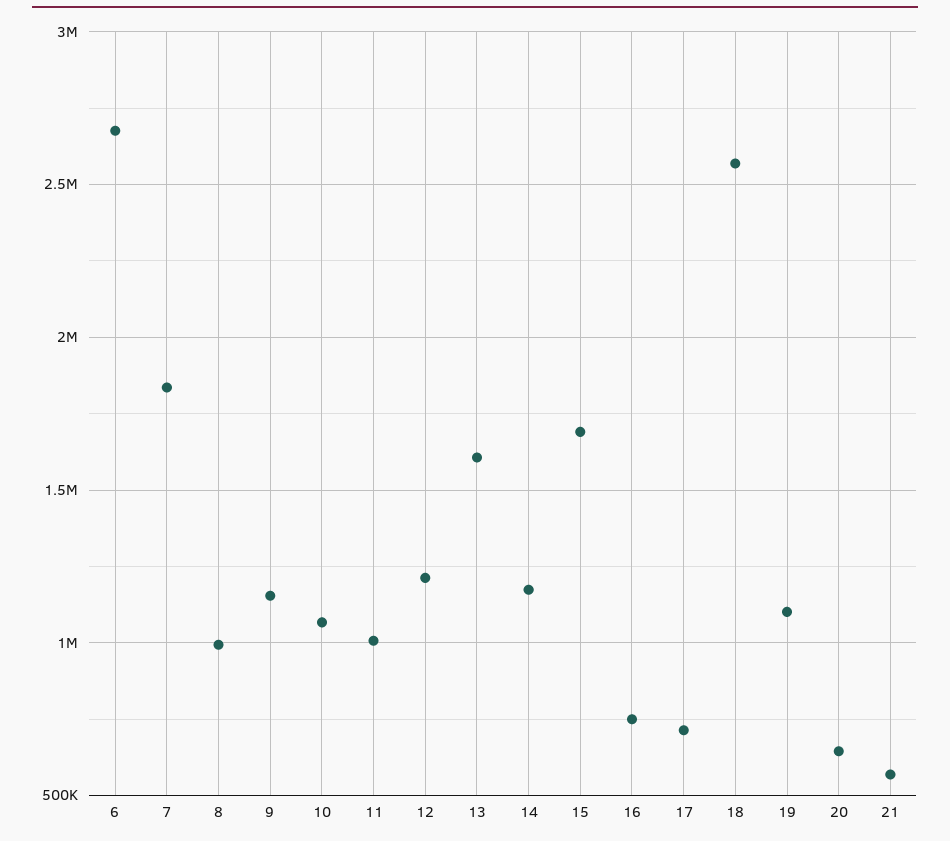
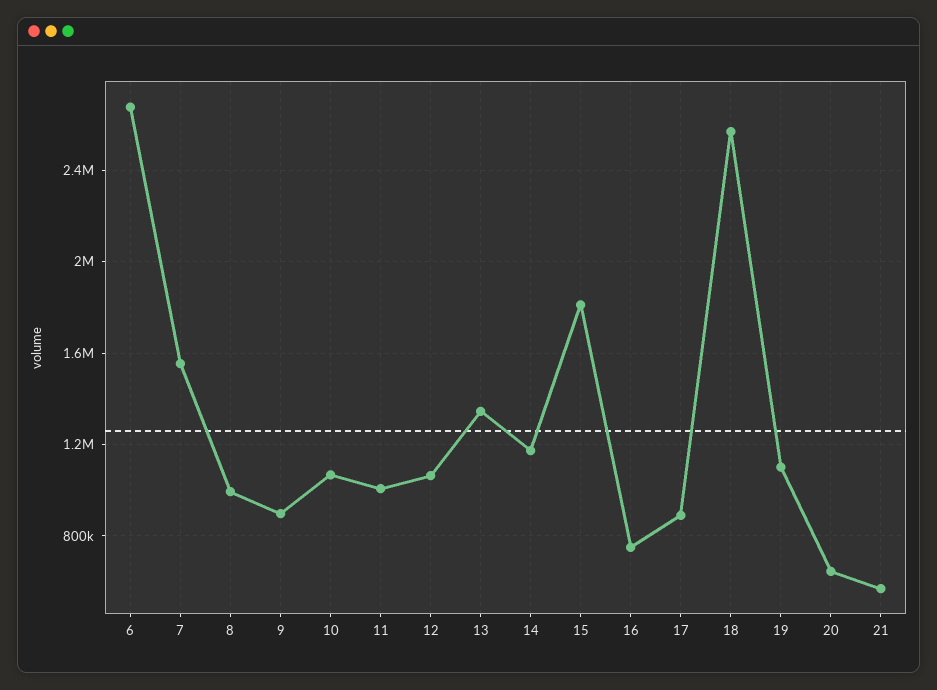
  {
    "6": 2700000,
-   "7": 1850000,
+   "7": 1550000,
    "8": 1000000,
-   "9": 1150000,
+   "9": 900000,
    "10": 1050000,
    "11": 1000000,
-   "12": 1200000,
+   "12": 1050000,
-   "13": 1600000,
+   "13": 1350000,
    "14": 1150000,
-   "15": 1700000,
+   "15": 1800000,
    "16": 750000,
-   "17": 700000,
+   "17": 900000,
    "18": 2550000,
    "19": 1100000,
    "20": 650000,
    "21": 550000
  }

